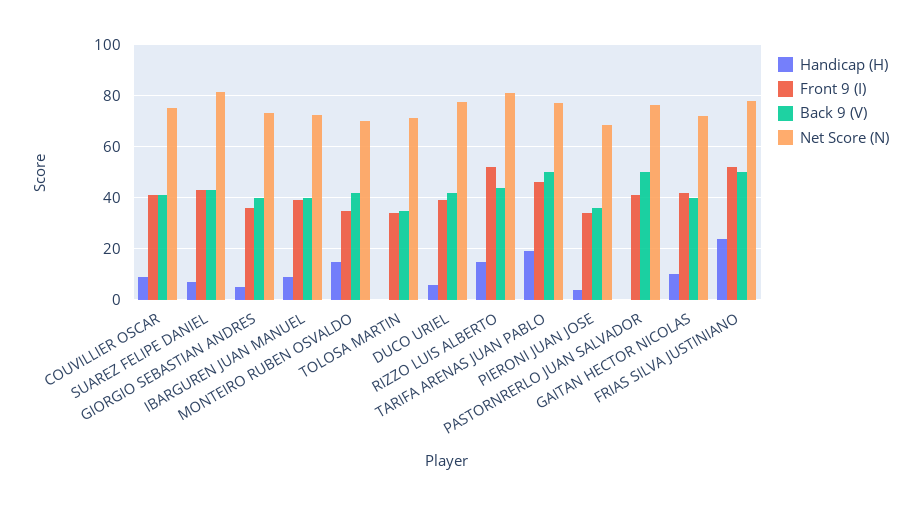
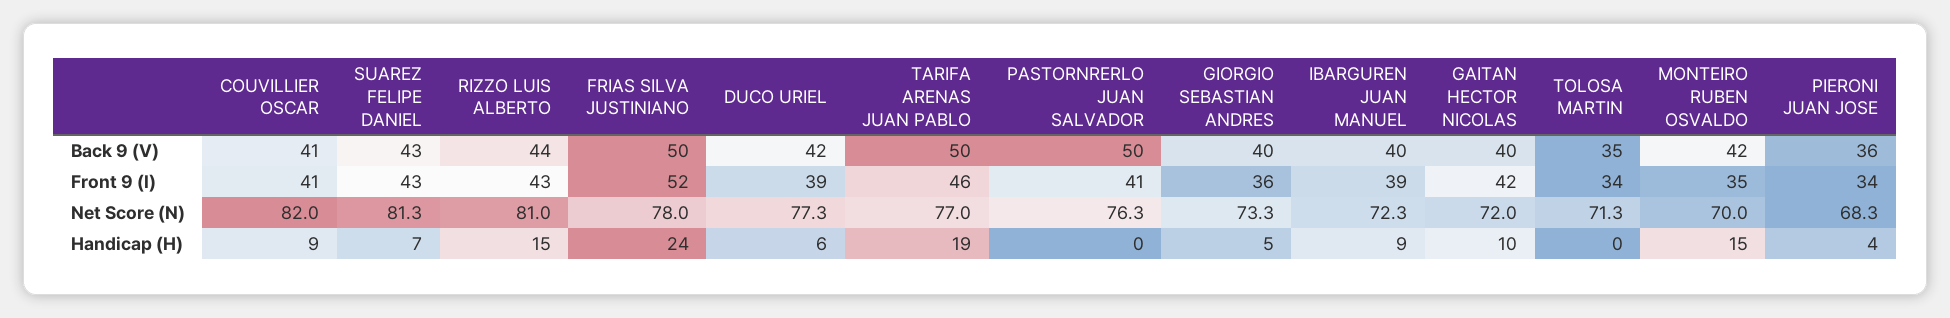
  {
    "Handicap (H)": {
      "COUVILLIER OSCAR": 9,
      "SUAREZ FELIPE DANIEL": 7,
      "GIORGIO SEBASTIAN ANDRES": 5,
      "IBARGUREN JUAN MANUEL": 9,
      "MONTEIRO RUBEN OSVALDO": 15,
      "TOLOSA MARTIN": 0,
      "DUCO URIEL": 6,
      "RIZZO LUIS ALBERTO": 15,
      "TARIFA ARENAS JUAN PABLO": 19,
      "PIERONI JUAN JOSE": 4,
      "PASTORNRERLO JUAN SALVADOR": 0,
      "GAITAN HECTOR NICOLAS": 10,
      "FRIAS SILVA JUSTINIANO": 24
    },
    "Front 9 (I)": {
      "COUVILLIER OSCAR": 41,
      "SUAREZ FELIPE DANIEL": 43,
      "GIORGIO SEBASTIAN ANDRES": 36,
      "IBARGUREN JUAN MANUEL": 39,
      "MONTEIRO RUBEN OSVALDO": 35,
      "TOLOSA MARTIN": 34,
      "DUCO URIEL": 39,
-     "RIZZO LUIS ALBERTO": 52.5,
+     "RIZZO LUIS ALBERTO": 43,
      "TARIFA ARENAS JUAN PABLO": 46,
      "PIERONI JUAN JOSE": 34,
      "PASTORNRERLO JUAN SALVADOR": 41,
      "GAITAN HECTOR NICOLAS": 42,
      "FRIAS SILVA JUSTINIANO": 52
    },
    "Back 9 (V)": {
      "COUVILLIER OSCAR": 41,
      "SUAREZ FELIPE DANIEL": 43,
      "GIORGIO SEBASTIAN ANDRES": 40,
      "IBARGUREN JUAN MANUEL": 40,
      "MONTEIRO RUBEN OSVALDO": 42,
      "TOLOSA MARTIN": 35,
      "DUCO URIEL": 42,
      "RIZZO LUIS ALBERTO": 44,
      "TARIFA ARENAS JUAN PABLO": 50,
      "PIERONI JUAN JOSE": 36,
      "PASTORNRERLO JUAN SALVADOR": 50,
      "GAITAN HECTOR NICOLAS": 40,
      "FRIAS SILVA JUSTINIANO": 50
    },
    "Net Score (N)": {
-     "COUVILLIER OSCAR": 75,
+     "COUVILLIER OSCAR": 82,
      "SUAREZ FELIPE DANIEL": 81.3,
      "GIORGIO SEBASTIAN ANDRES": 73.3,
      "IBARGUREN JUAN MANUEL": 72.3,
      "MONTEIRO RUBEN OSVALDO": 70,
      "TOLOSA MARTIN": 71.3,
      "DUCO URIEL": 77.3,
      "RIZZO LUIS ALBERTO": 81,
      "TARIFA ARENAS JUAN PABLO": 77,
      "PIERONI JUAN JOSE": 68.3,
      "PASTORNRERLO JUAN SALVADOR": 76.3,
      "GAITAN HECTOR NICOLAS": 72,
      "FRIAS SILVA JUSTINIANO": 78
    }
  }

